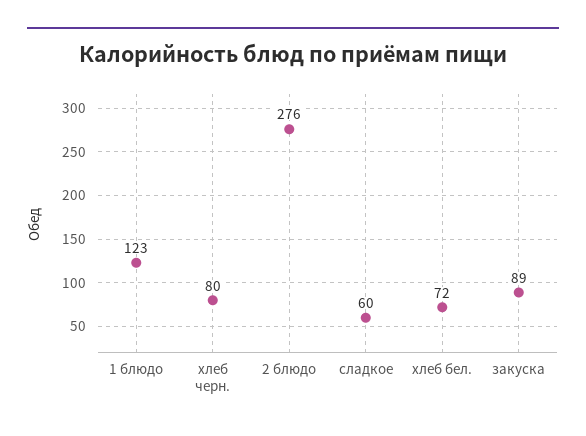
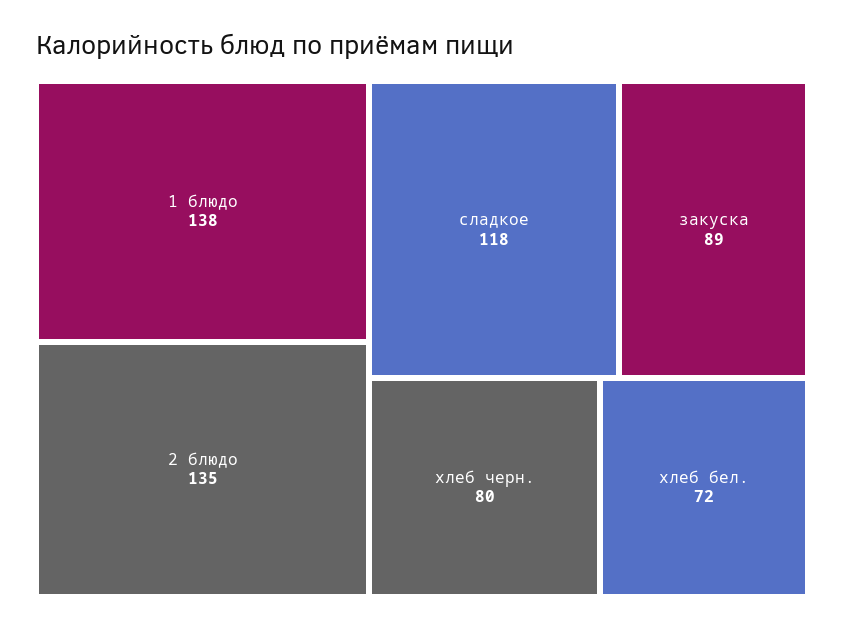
  {
-   "1 блюдо": 123,
+   "1 блюдо": 138,
    "хлеб черн.": 80,
-   "2 блюдо": 276,
+   "2 блюдо": 135,
-   "сладкое": 60,
+   "сладкое": 118,
    "хлеб бел.": 72,
    "закуска": 89
  }

